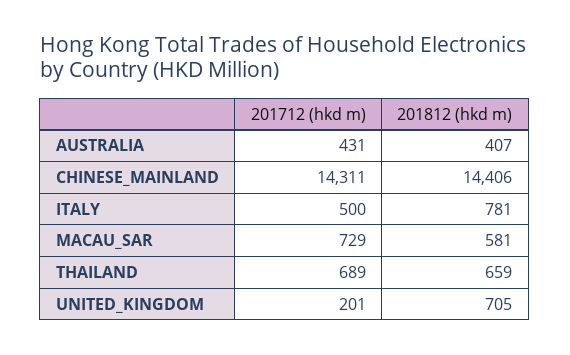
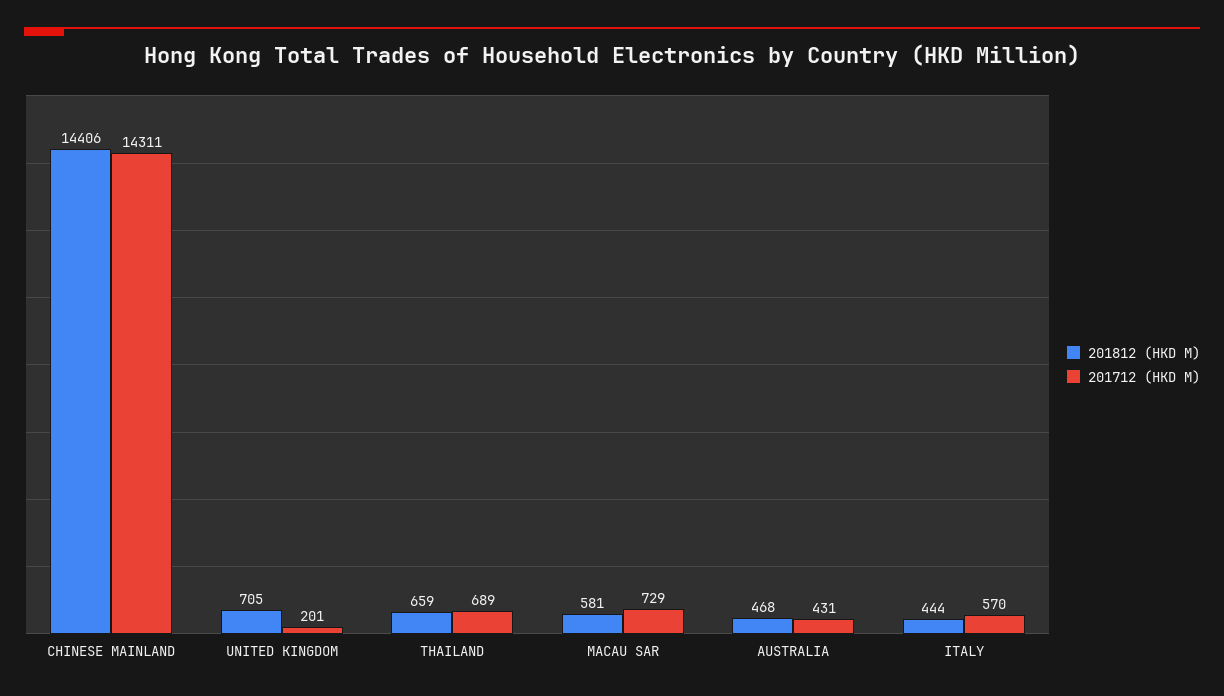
  {
    "201712 (hkd m)": {
      "AUSTRALIA": 431,
      "CHINESE_MAINLAND": 14311,
-     "ITALY": 500,
+     "ITALY": 570,
      "MACAU_SAR": 729,
      "THAILAND": 689,
      "UNITED_KINGDOM": 201
    },
    "201812 (hkd m)": {
-     "AUSTRALIA": 407,
+     "AUSTRALIA": 468,
      "CHINESE_MAINLAND": 14406,
-     "ITALY": 781,
+     "ITALY": 444,
      "MACAU_SAR": 581,
      "THAILAND": 659,
      "UNITED_KINGDOM": 705
    }
  }

